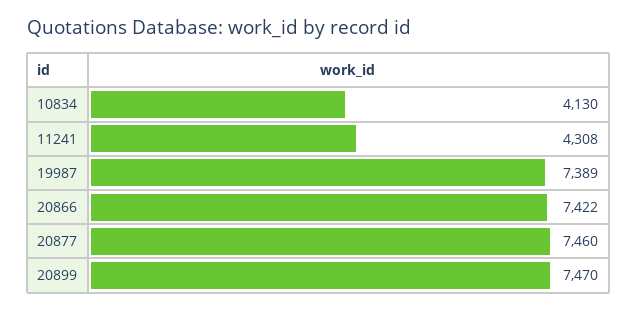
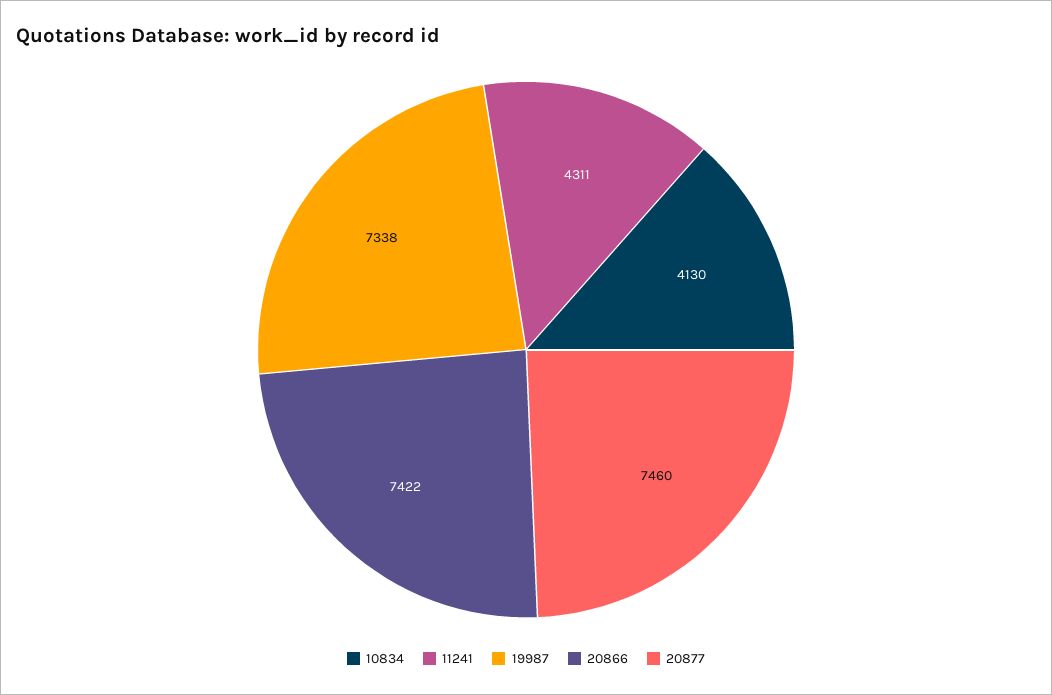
  {
    "10834": 4130,
-   "11241": 4308,
+   "11241": 4311,
-   "19987": 7389,
+   "19987": 7338,
    "20866": 7422,
-   "20877": 7460,
+   "20877": 7460
-   "20899": 7470
  }

